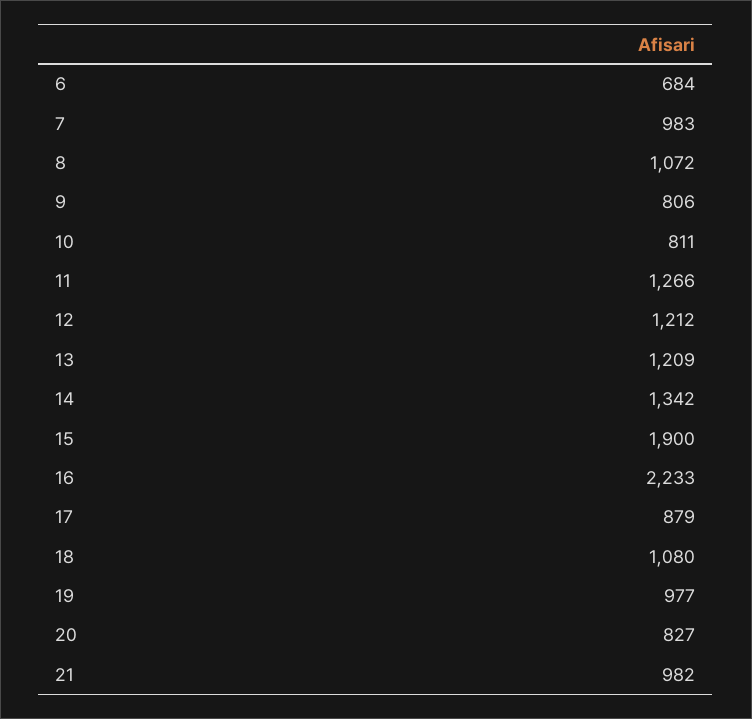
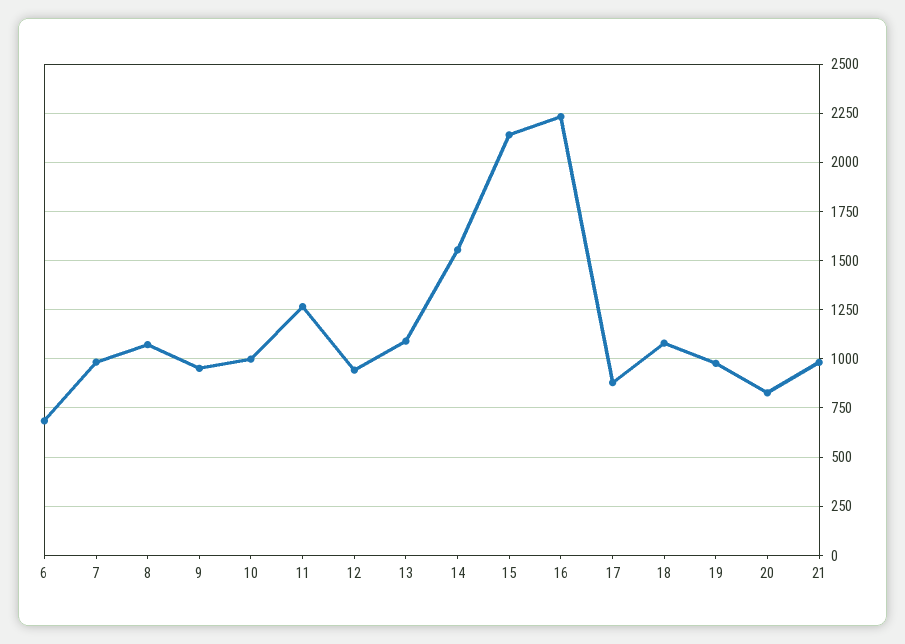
  {
    "6": 684,
    "7": 983,
    "8": 1072,
-   "9": 806,
+   "9": 950,
-   "10": 811,
+   "10": 1000,
    "11": 1266,
-   "12": 1212,
+   "12": 950,
-   "13": 1209,
+   "13": 1100,
-   "14": 1342,
+   "14": 1550,
-   "15": 1900,
+   "15": 2150,
    "16": 2233,
    "17": 879,
    "18": 1080,
    "19": 977,
    "20": 827,
    "21": 982
  }

